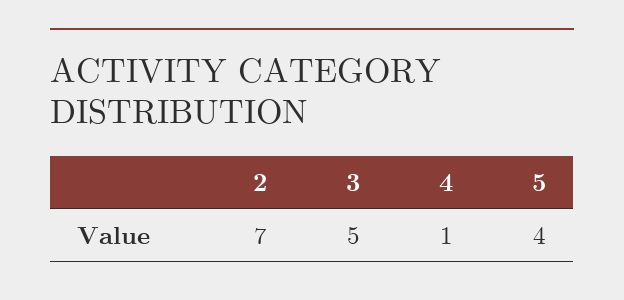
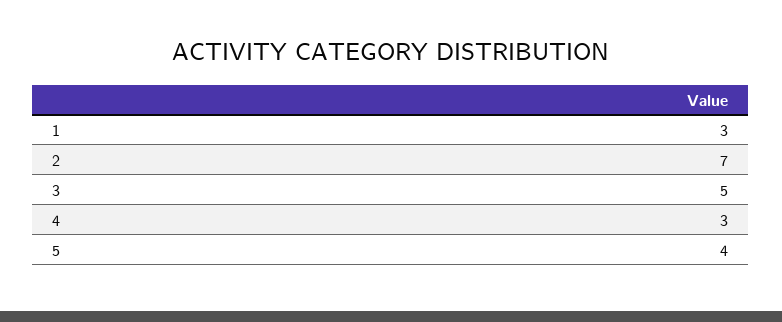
  {
    "2": 7,
    "3": 5,
-   "4": 1,
+   "4": 3,
-   "5": 4
+   "5": 4,
+   "1": 3
  }

